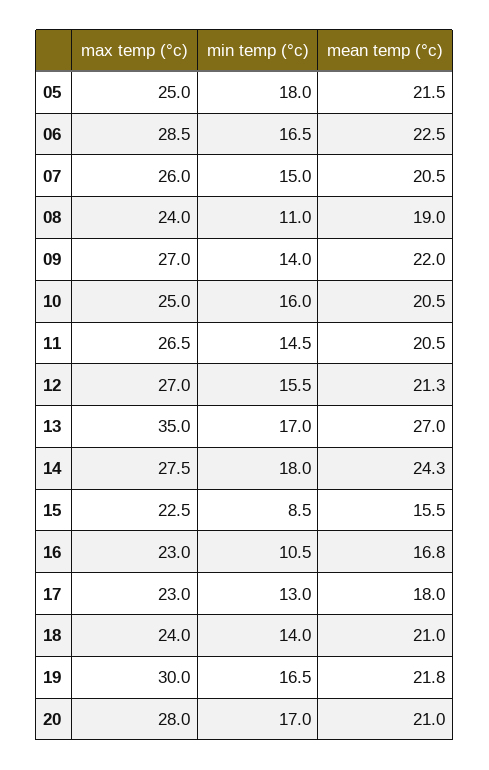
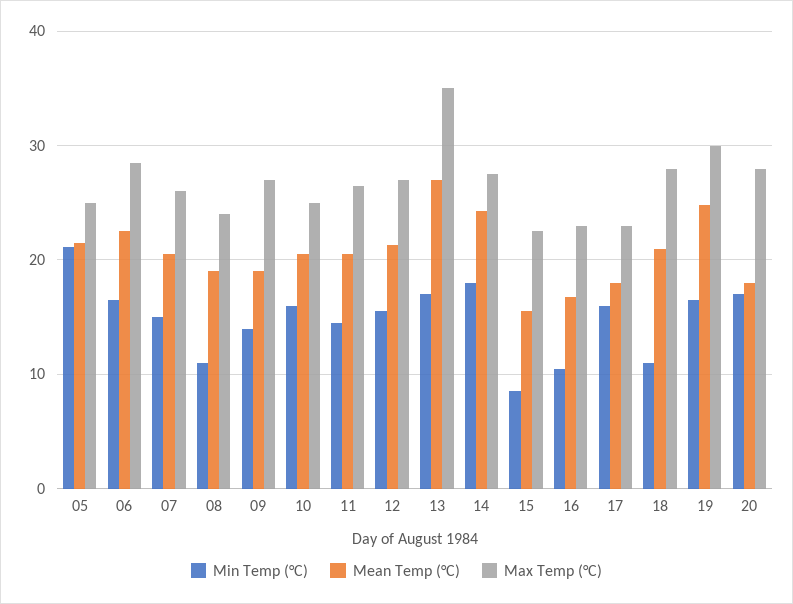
  {
    "max temp (°c)": {
      "05": 25,
      "06": 28.5,
      "07": 26,
      "08": 24,
      "09": 27,
      "10": 25,
      "11": 26.5,
      "12": 27,
      "13": 35,
      "14": 27.5,
      "15": 22.5,
      "16": 23,
      "17": 23,
-     "18": 24,
+     "18": 28,
      "19": 30,
      "20": 28
    },
    "min temp (°c)": {
-     "05": 18,
+     "05": 21,
      "06": 16.5,
      "07": 15,
      "08": 11,
      "09": 14,
      "10": 16,
      "11": 14.5,
      "12": 15.5,
      "13": 17,
      "14": 18,
      "15": 8.5,
      "16": 10.5,
-     "17": 13,
+     "17": 16,
-     "18": 14,
+     "18": 11,
      "19": 16.5,
      "20": 17
    },
    "mean temp (°c)": {
      "05": 21.5,
      "06": 22.5,
      "07": 20.5,
      "08": 19,
-     "09": 22,
+     "09": 19,
      "10": 20.5,
      "11": 20.5,
      "12": 21.3,
      "13": 27,
      "14": 24.3,
      "15": 15.5,
      "16": 16.8,
      "17": 18,
      "18": 21,
-     "19": 21.8,
+     "19": 25,
-     "20": 21
+     "20": 18
    }
  }

